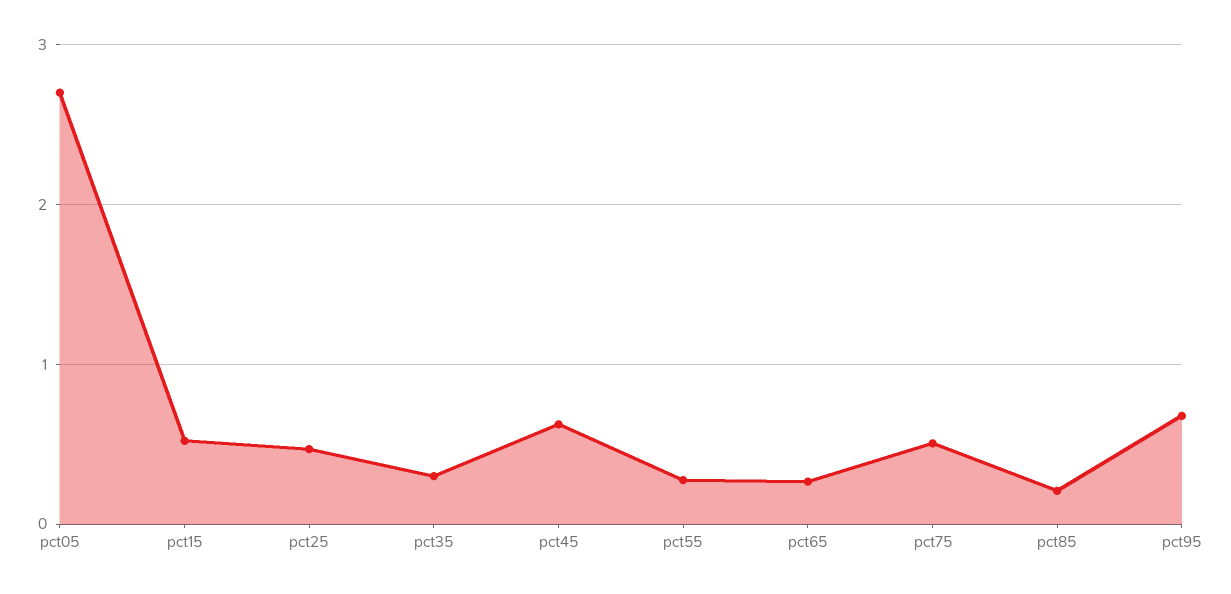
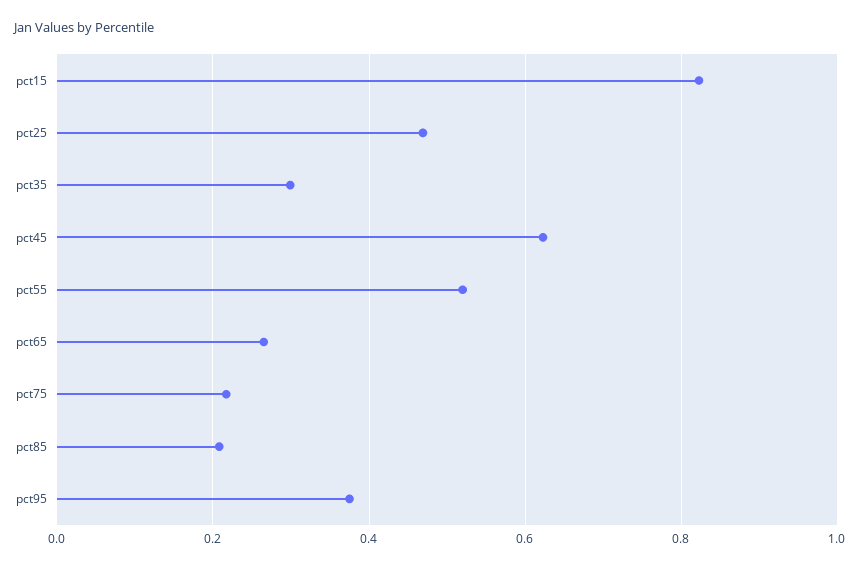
  {
-   "pct05": 2.7,
-   "pct15": 0.5,
+   "pct15": 0.82,
    "pct25": 0.46,
    "pct35": 0.3,
    "pct45": 0.62,
-   "pct55": 0.3,
+   "pct55": 0.52,
    "pct65": 0.26,
-   "pct75": 0.5,
+   "pct75": 0.22,
    "pct85": 0.2,
-   "pct95": 0.7
+   "pct95": 0.38
  }

